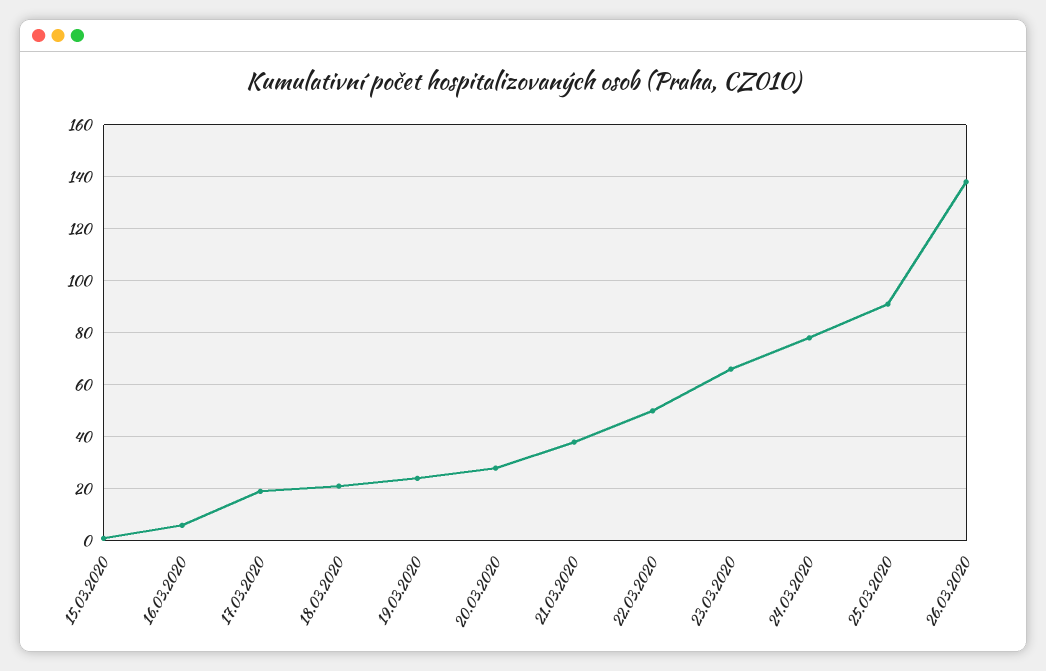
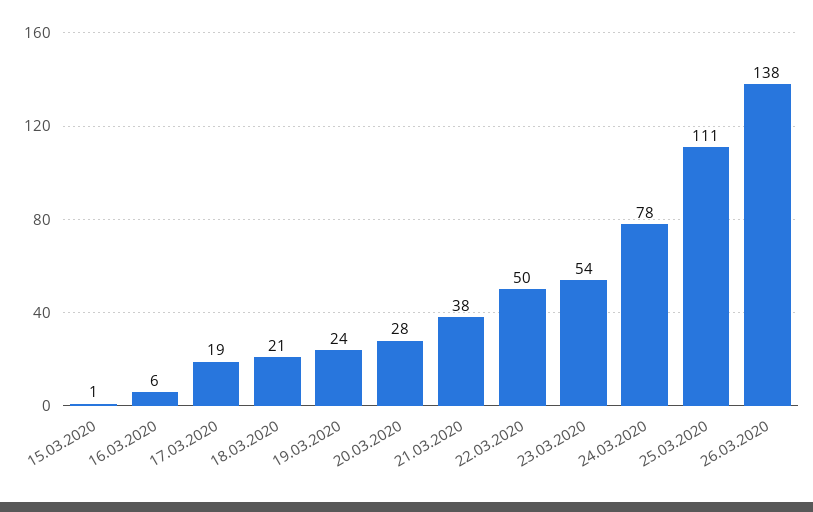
  {
    "15.03.2020": 1,
    "16.03.2020": 6,
    "17.03.2020": 19,
    "18.03.2020": 21,
    "19.03.2020": 24,
    "20.03.2020": 28,
    "21.03.2020": 38,
    "22.03.2020": 50,
-   "23.03.2020": 65,
+   "23.03.2020": 54,
    "24.03.2020": 78,
-   "25.03.2020": 90,
+   "25.03.2020": 111,
    "26.03.2020": 138
  }

